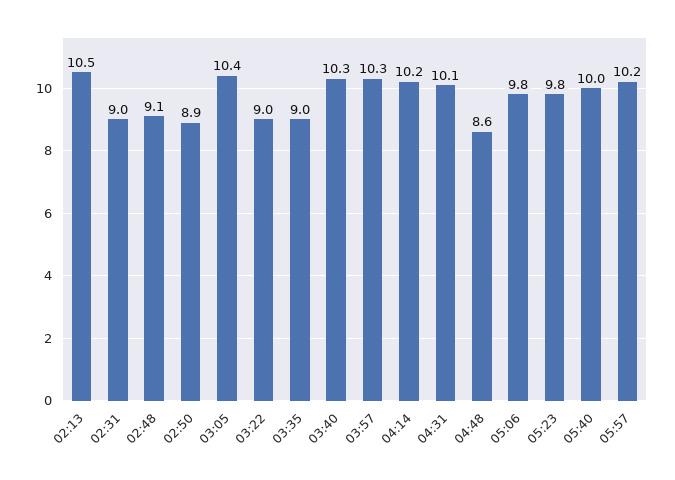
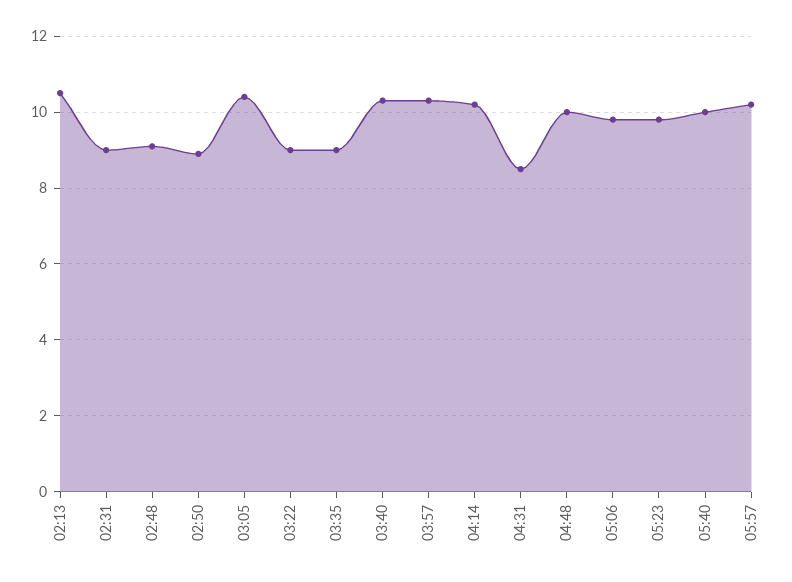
  {
    "02:13": 10.5,
    "02:31": 9,
    "02:48": 9.1,
    "02:50": 8.9,
    "03:05": 10.4,
    "03:22": 9,
    "03:35": 9,
    "03:40": 10.3,
    "03:57": 10.3,
    "04:14": 10.2,
-   "04:31": 10.1,
+   "04:31": 8.5,
-   "04:48": 8.6,
+   "04:48": 10,
    "05:06": 9.8,
    "05:23": 9.8,
    "05:40": 10,
    "05:57": 10.2
  }

